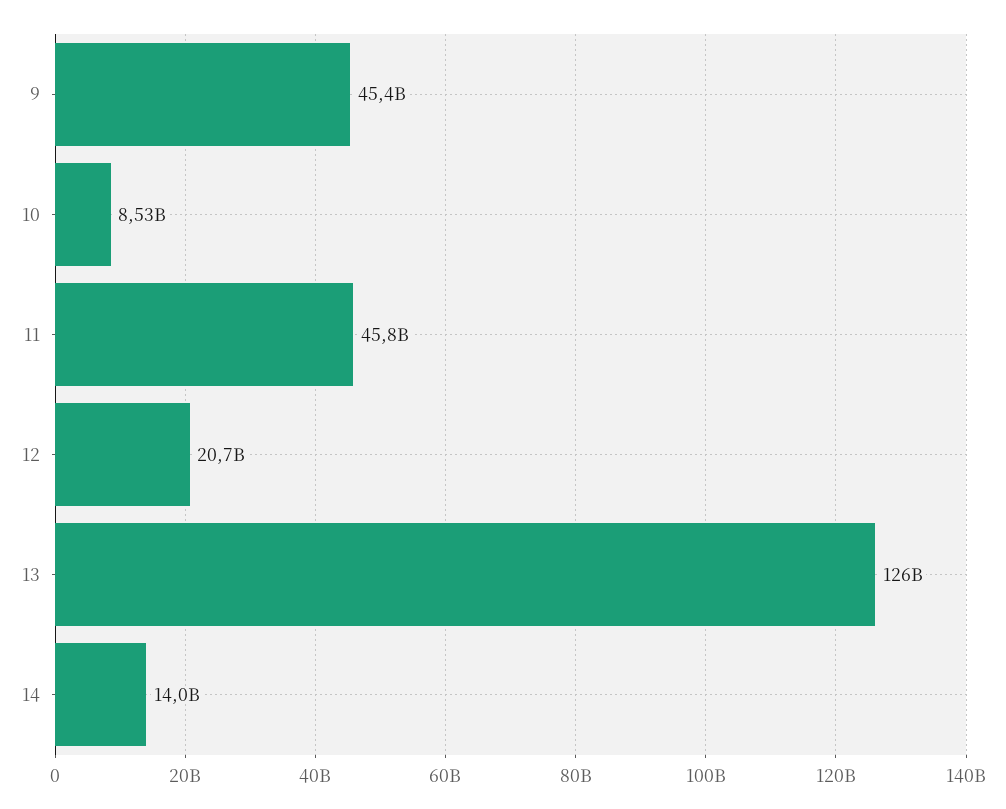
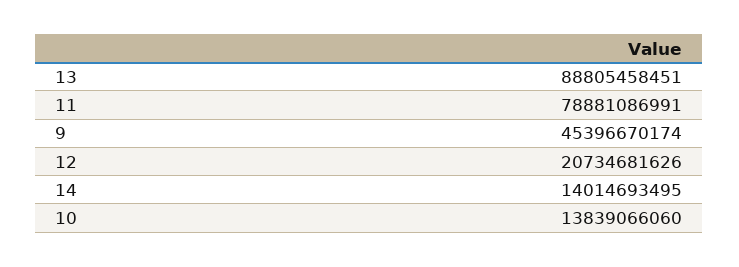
  {
    "9": 45396670174,
-   "10": 8530000000,
+   "10": 13839066060,
-   "11": 45800000000,
+   "11": 78881086991,
    "12": 20734681626,
-   "13": 126000000000,
+   "13": 88805458451,
    "14": 14014693495
  }

